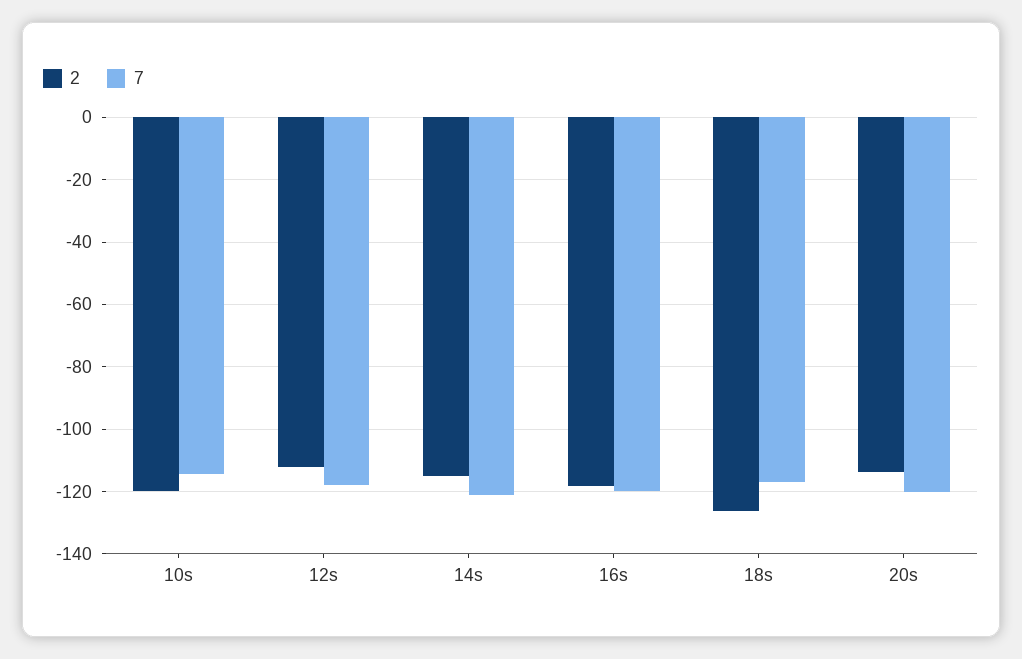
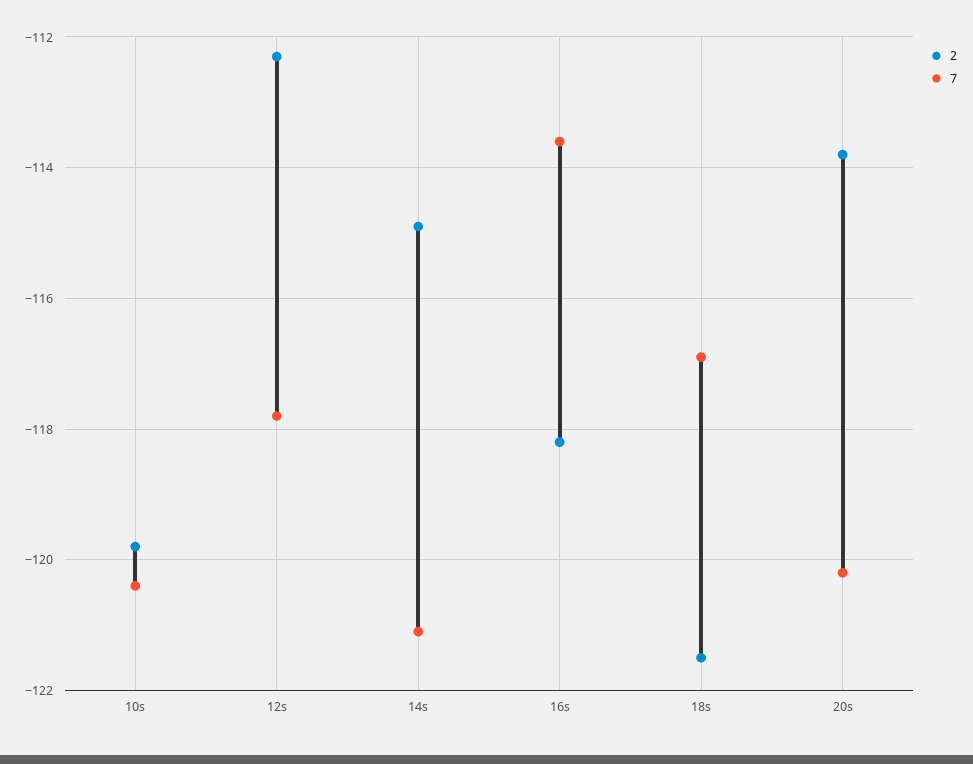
  {
    "2": {
      "10s": -120,
      "12s": -112.5,
      "14s": -115,
      "16s": -118,
-     "18s": -126,
+     "18s": -121.5,
      "20s": -114
    },
    "7": {
-     "10s": -114,
+     "10s": -120.5,
      "12s": -118,
      "14s": -121,
-     "16s": -120,
+     "16s": -113.5,
      "18s": -117,
      "20s": -120
    }
  }

